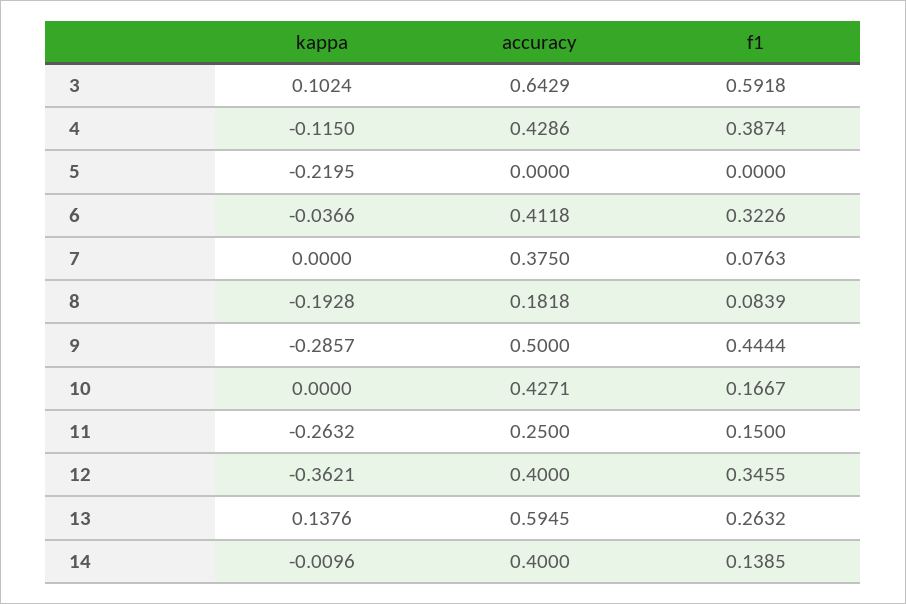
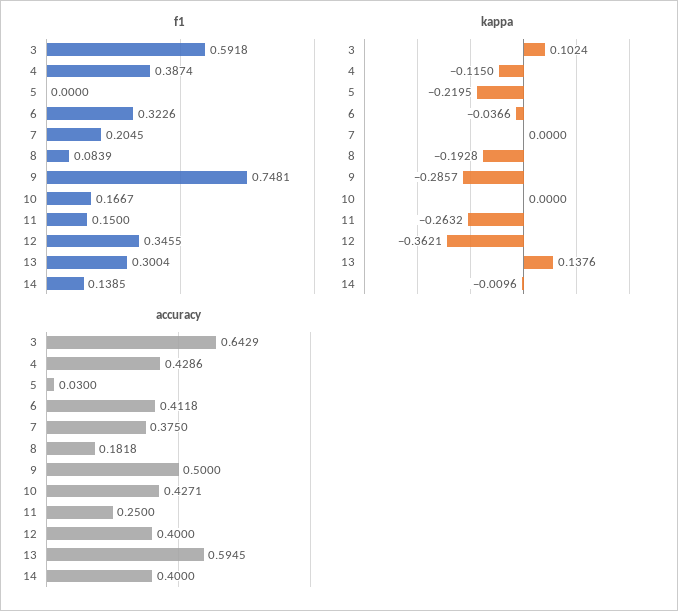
  {
    "kappa": {
      "3": 0.1024,
      "4": -0.115,
      "5": -0.2195,
      "6": -0.0366,
      "7": 0,
      "8": -0.1928,
      "9": -0.2857,
      "10": 0,
      "11": -0.2632,
      "12": -0.3621,
      "13": 0.1376,
      "14": -0.0096
    },
    "accuracy": {
      "3": 0.6429,
      "4": 0.4286,
-     "5": 0,
+     "5": 0.03,
      "6": 0.4118,
      "7": 0.375,
      "8": 0.1818,
      "9": 0.5,
      "10": 0.4271,
      "11": 0.25,
      "12": 0.4,
      "13": 0.5945,
      "14": 0.4
    },
    "f1": {
      "3": 0.5918,
      "4": 0.3874,
      "5": 0,
      "6": 0.3226,
-     "7": 0.0763,
+     "7": 0.2045,
      "8": 0.0839,
-     "9": 0.4444,
+     "9": 0.7481,
      "10": 0.1667,
      "11": 0.15,
      "12": 0.3455,
-     "13": 0.2632,
+     "13": 0.3004,
      "14": 0.1385
    }
  }

